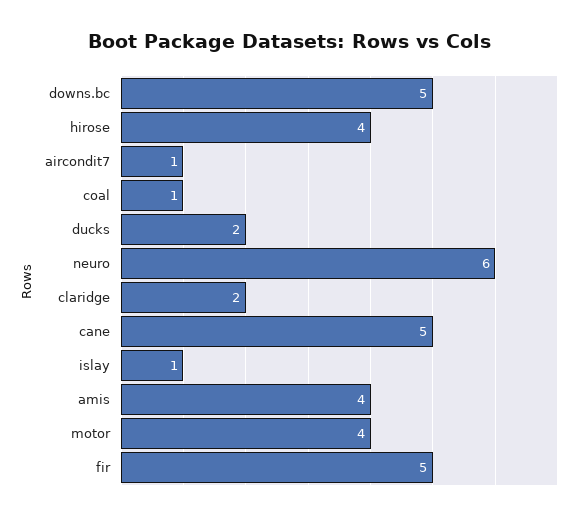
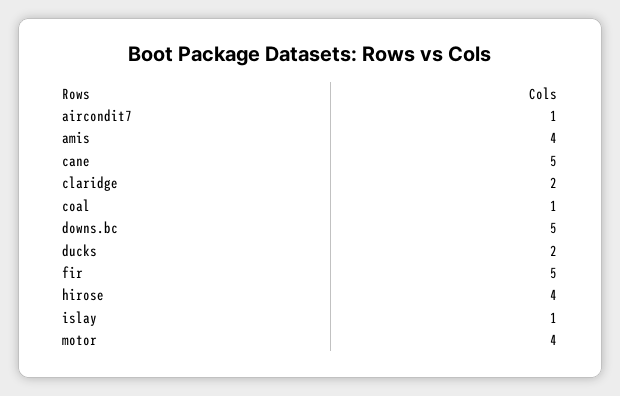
  {
    "downs.bc": 5,
    "hirose": 4,
    "aircondit7": 1,
    "coal": 1,
    "ducks": 2,
-   "neuro": 6,
    "claridge": 2,
    "cane": 5,
    "islay": 1,
    "amis": 4,
    "motor": 4,
    "fir": 5
  }

